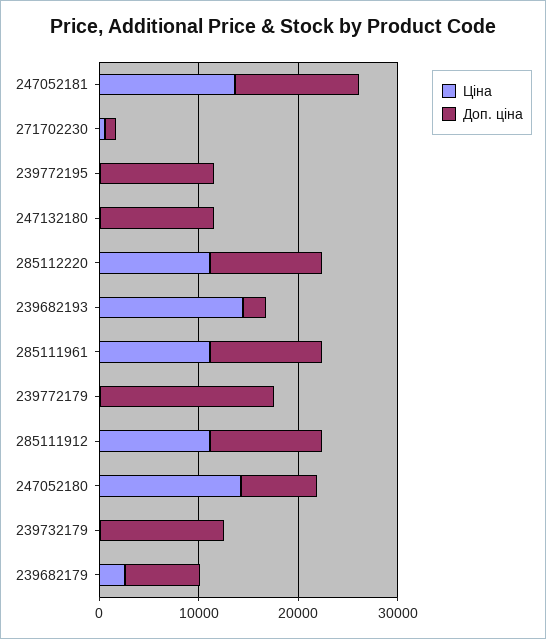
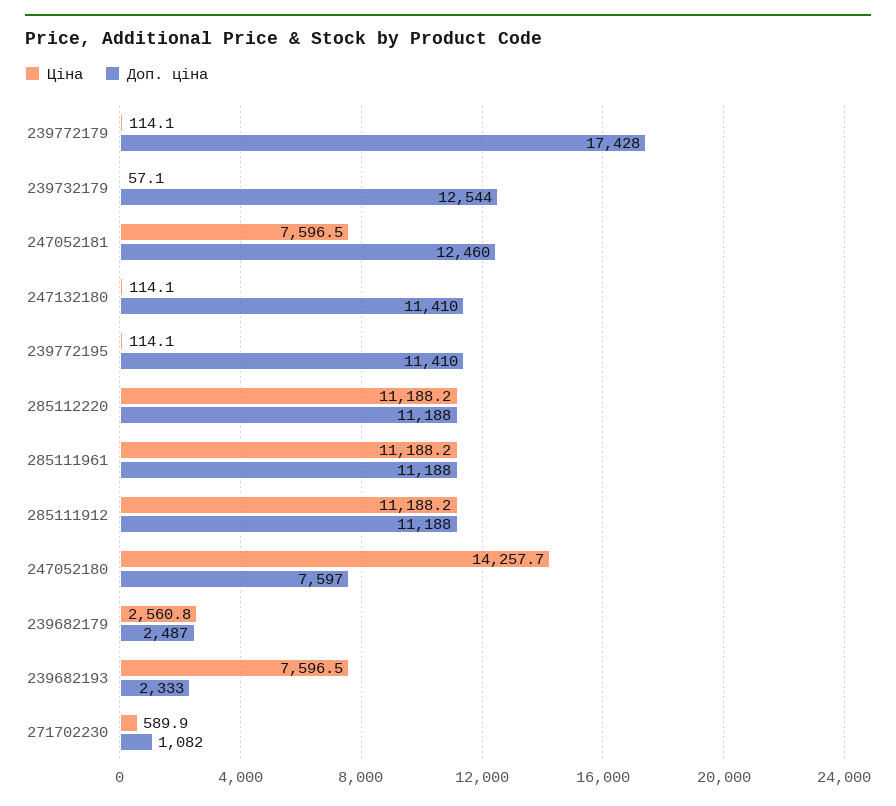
  {
    "Ціна": {
-     "247052181": 14000,
+     "247052181": 7596.5,
      "271702230": 589.9,
      "239772195": 114.1,
      "247132180": 114.1,
      "285112220": 11188.2,
-     "239682193": 14000,
+     "239682193": 7596.5,
      "285111961": 11188.2,
      "239772179": 114.1,
      "285111912": 11188.2,
      "247052180": 14257.7,
      "239732179": 57.1,
      "239682179": 2560.8
    },
    "Доп. ціна": {
      "247052181": 12460,
      "271702230": 1082,
      "239772195": 11410,
      "247132180": 11410,
      "285112220": 11188,
      "239682193": 2333,
      "285111961": 11188,
      "239772179": 17428,
      "285111912": 11188,
      "247052180": 7597,
      "239732179": 12544,
-     "239682179": 8000
+     "239682179": 2487
    }
  }

